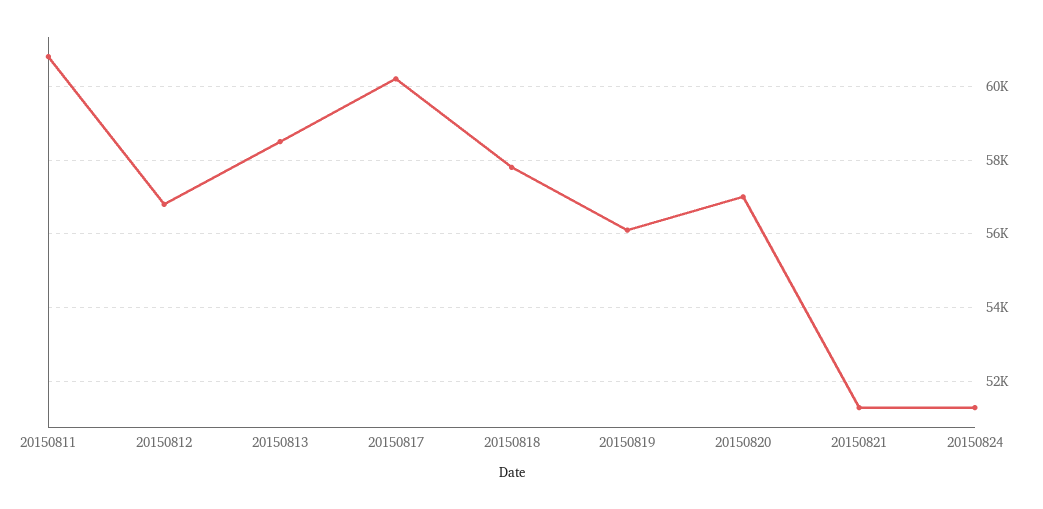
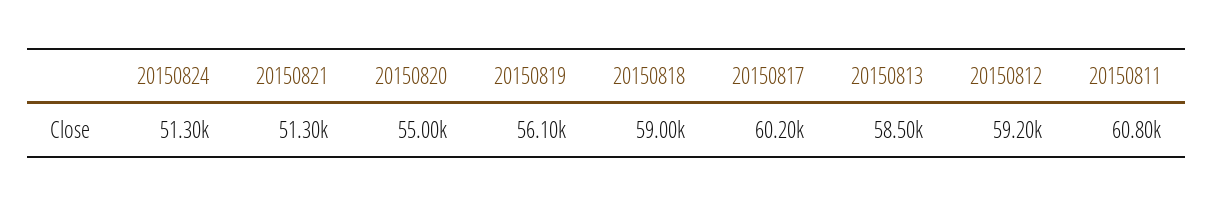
  {
    "20150811": 60800,
-   "20150812": 56800,
+   "20150812": 59200,
    "20150813": 58500,
    "20150817": 60200,
-   "20150818": 57800,
+   "20150818": 59000,
    "20150819": 56100,
-   "20150820": 57000,
+   "20150820": 55000,
    "20150821": 51300,
    "20150824": 51300
  }

